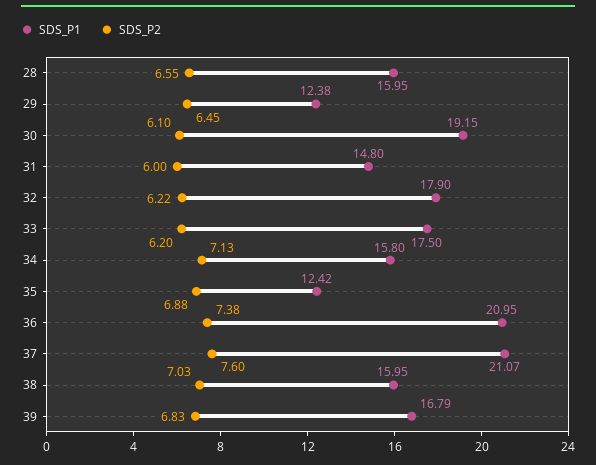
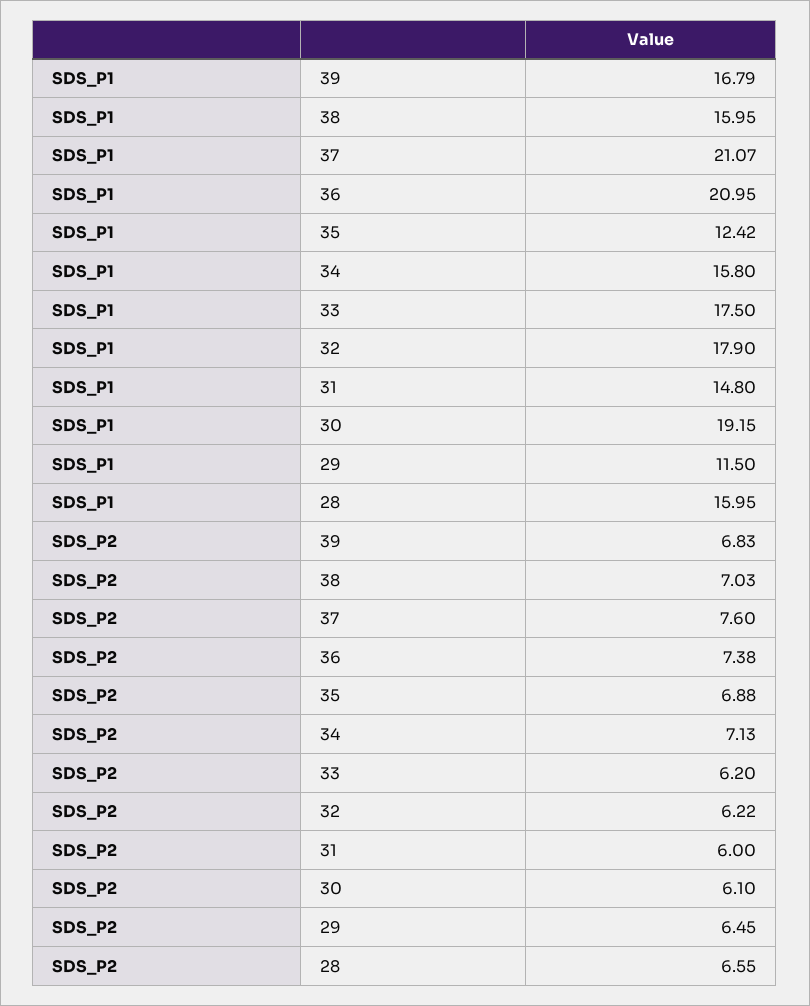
  {
    "SDS_P1": {
      "28": 15.95,
-     "29": 12.38,
+     "29": 11.5,
      "30": 19.15,
      "31": 14.8,
      "32": 17.9,
      "33": 17.5,
      "34": 15.8,
      "35": 12.42,
      "36": 20.95,
      "37": 21.07,
      "38": 15.95,
      "39": 16.79
    },
    "SDS_P2": {
      "28": 6.55,
      "29": 6.45,
      "30": 6.1,
      "31": 6,
      "32": 6.22,
      "33": 6.2,
      "34": 7.13,
      "35": 6.88,
      "36": 7.38,
      "37": 7.6,
      "38": 7.03,
      "39": 6.83
    }
  }

